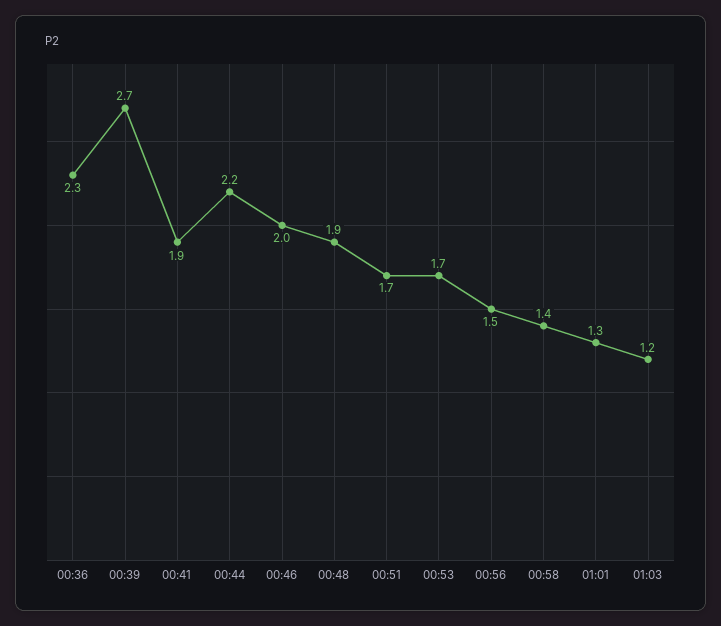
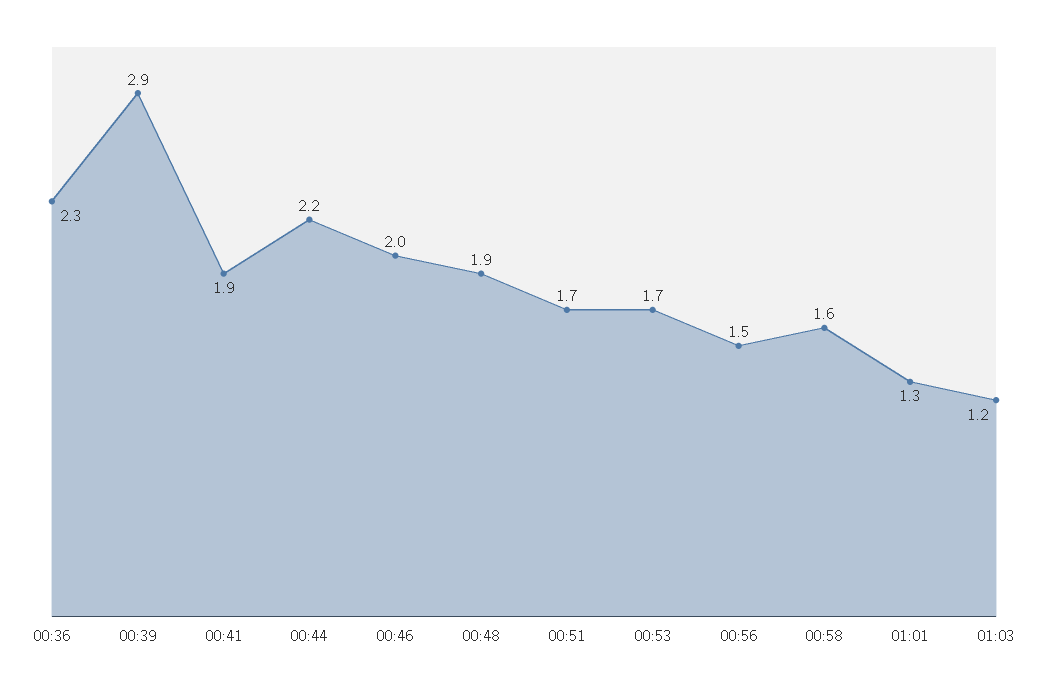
  {
    "00:36": 2.3,
-   "00:39": 2.7,
+   "00:39": 2.9,
    "00:41": 1.9,
    "00:44": 2.2,
    "00:46": 2,
    "00:48": 1.9,
    "00:51": 1.7,
    "00:53": 1.7,
    "00:56": 1.5,
-   "00:58": 1.4,
+   "00:58": 1.6,
    "01:01": 1.3,
    "01:03": 1.2
  }

